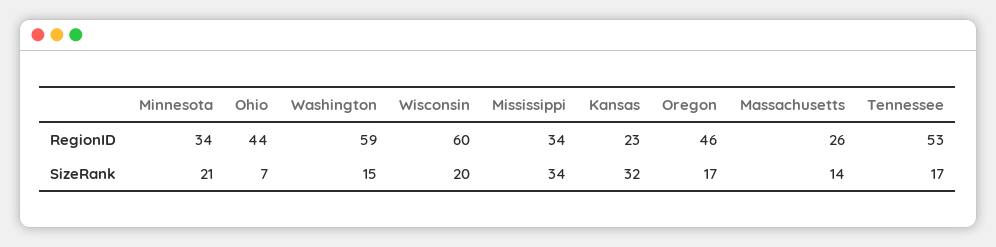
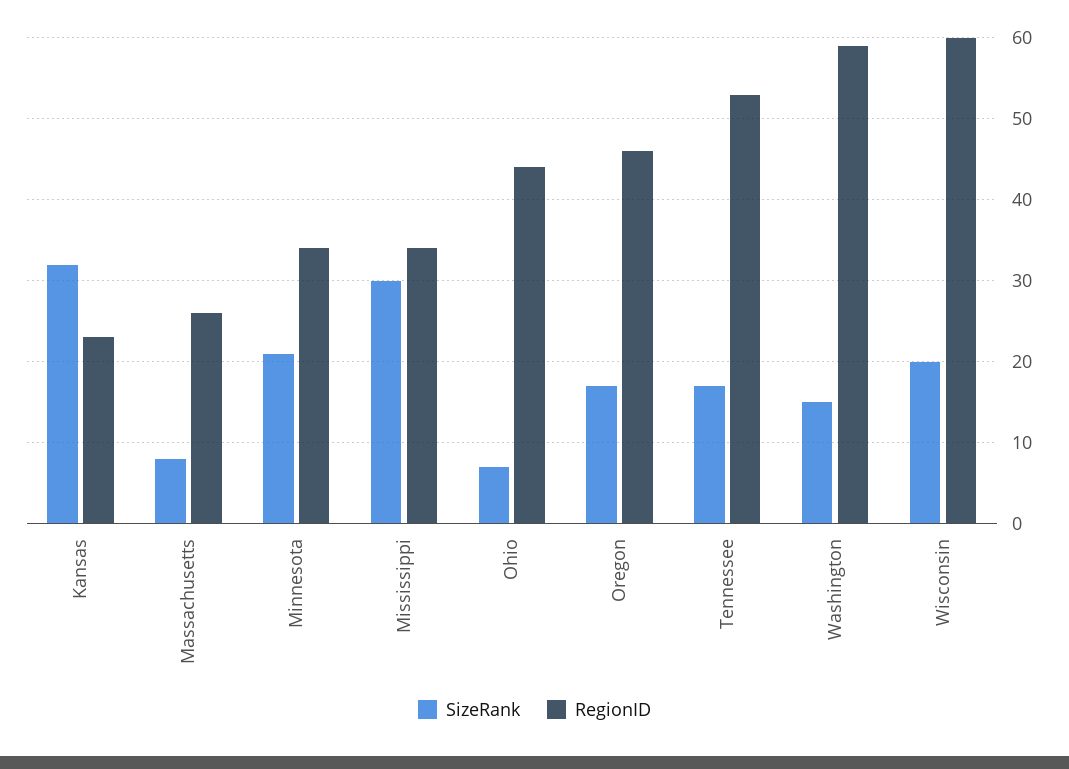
  {
    "RegionID": {
      "Minnesota": 34,
      "Ohio": 44,
      "Washington": 59,
      "Wisconsin": 60,
      "Mississippi": 34,
      "Kansas": 23,
      "Oregon": 46,
      "Massachusetts": 26,
      "Tennessee": 53
    },
    "SizeRank": {
      "Minnesota": 21,
      "Ohio": 7,
      "Washington": 15,
      "Wisconsin": 20,
-     "Mississippi": 34,
+     "Mississippi": 30,
      "Kansas": 32,
      "Oregon": 17,
-     "Massachusetts": 14,
+     "Massachusetts": 8,
      "Tennessee": 17
    }
  }

